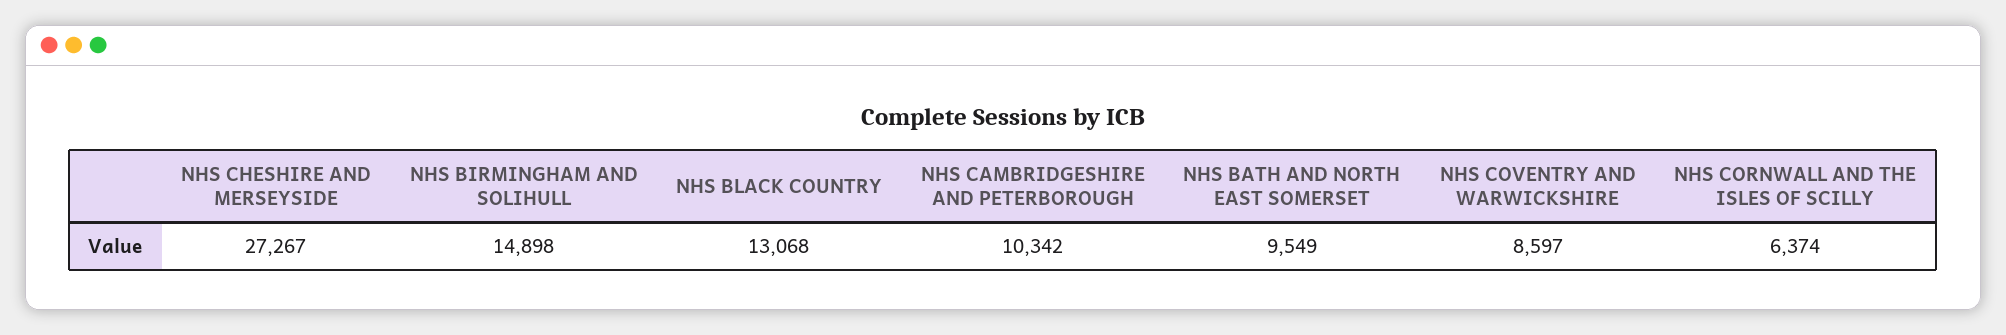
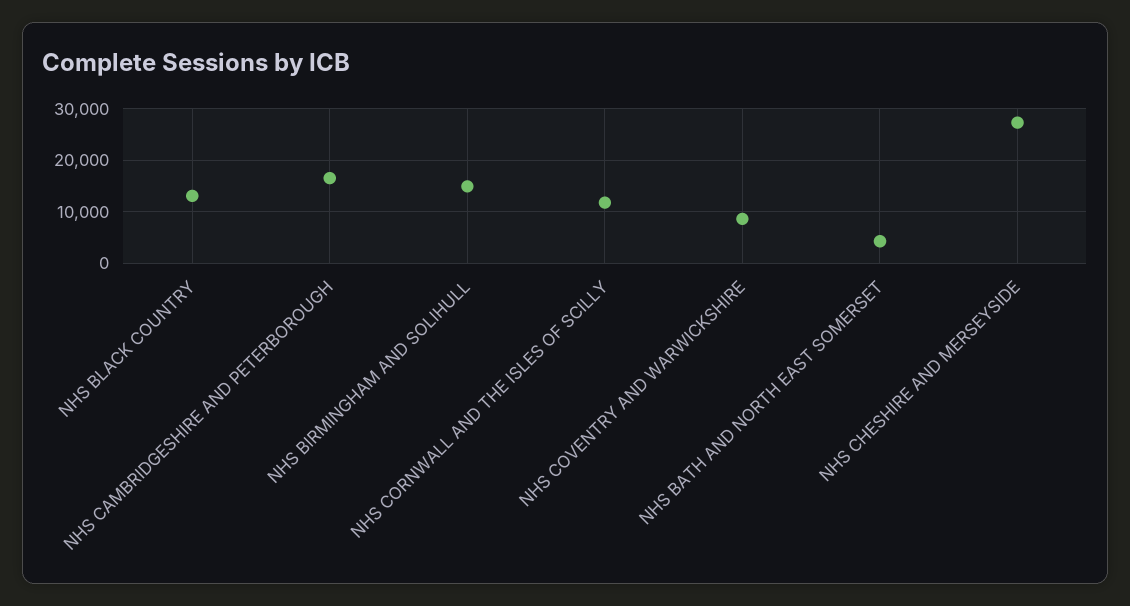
  {
    "NHS CHESHIRE AND MERSEYSIDE": 27267,
    "NHS BIRMINGHAM AND SOLIHULL": 14898,
    "NHS BLACK COUNTRY": 13068,
-   "NHS CAMBRIDGESHIRE AND PETERBOROUGH": 10342,
+   "NHS CAMBRIDGESHIRE AND PETERBOROUGH": 16000,
-   "NHS BATH AND NORTH EAST SOMERSET": 9549,
+   "NHS BATH AND NORTH EAST SOMERSET": 4000,
    "NHS COVENTRY AND WARWICKSHIRE": 8597,
-   "NHS CORNWALL AND THE ISLES OF SCILLY": 6374
+   "NHS CORNWALL AND THE ISLES OF SCILLY": 12000
  }

